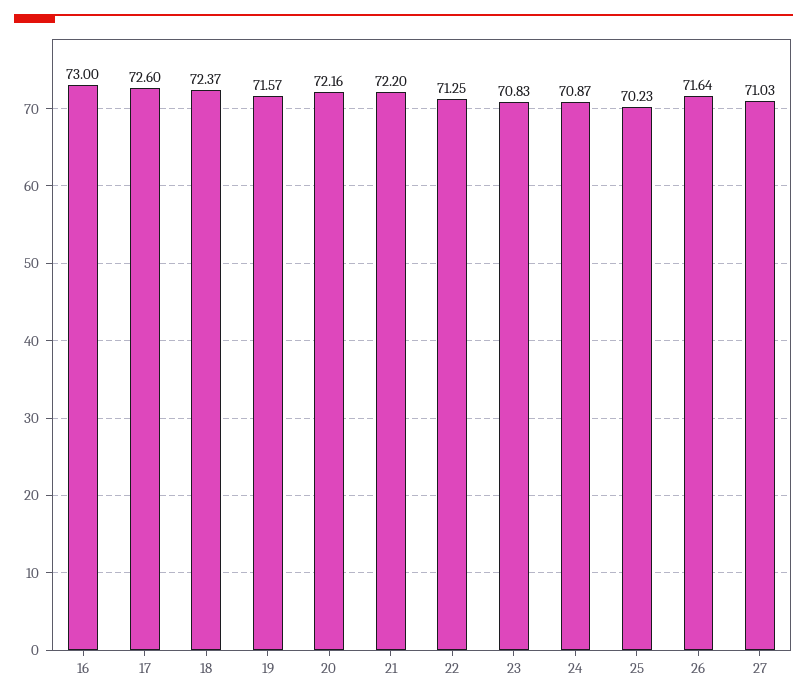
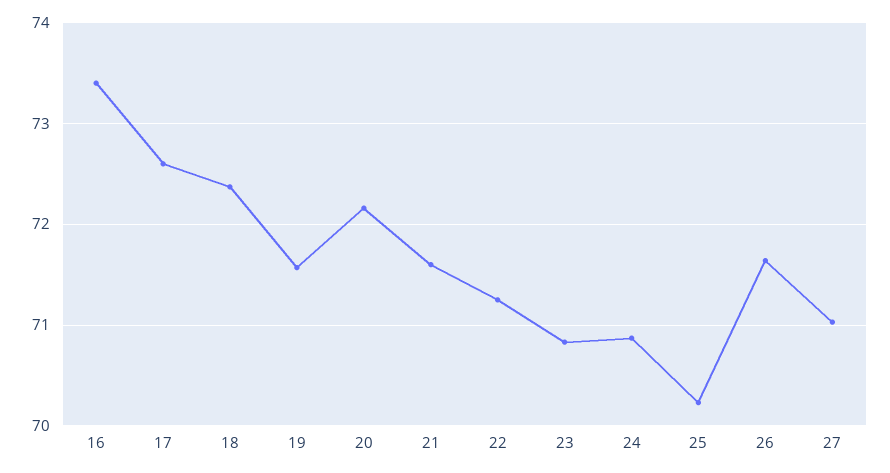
  {
-   "16": 73,
+   "16": 73.4,
    "17": 72.6,
    "18": 72.37,
    "19": 71.57,
    "20": 72.16,
-   "21": 72.2,
+   "21": 71.6,
    "22": 71.25,
    "23": 70.83,
    "24": 70.87,
    "25": 70.23,
    "26": 71.64,
    "27": 71.03
  }

